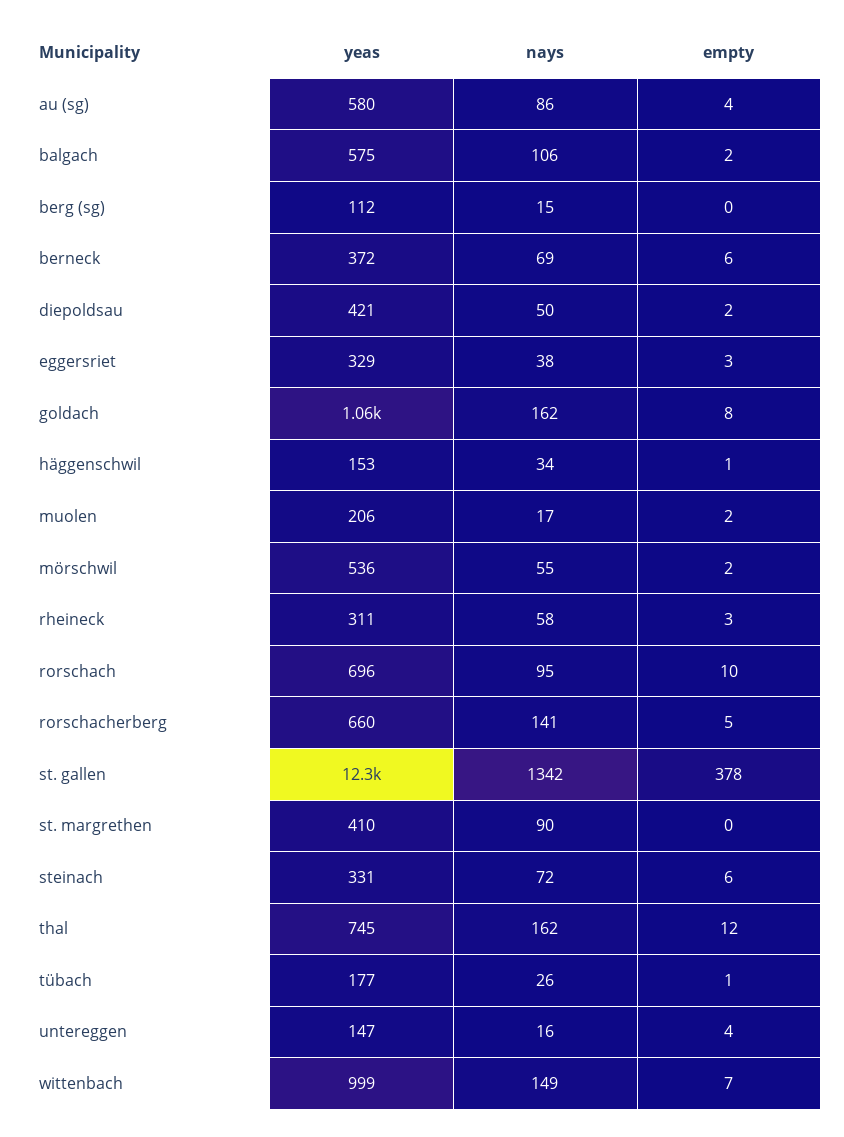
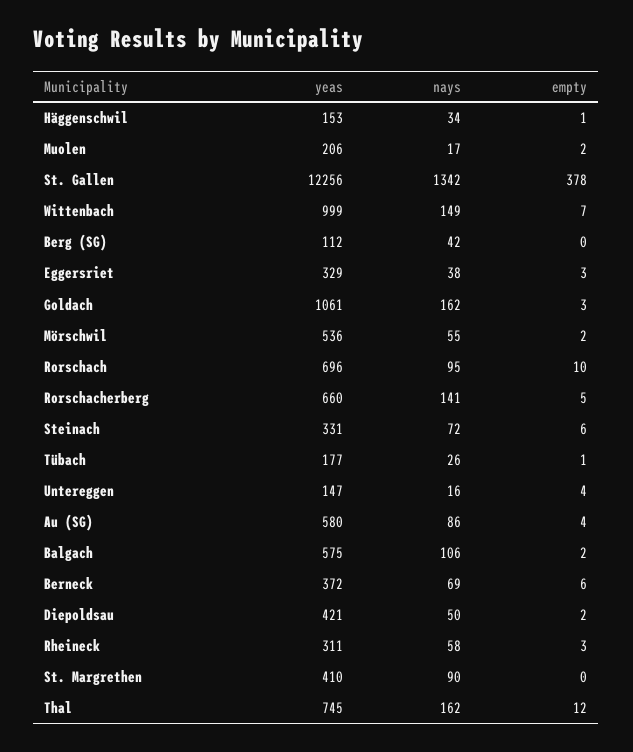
  {
    "yeas": {
      "au (sg)": 580,
      "balgach": 575,
      "berg (sg)": 112,
      "berneck": 372,
      "diepoldsau": 421,
      "eggersriet": 329,
      "goldach": 1061,
      "häggenschwil": 153,
      "muolen": 206,
      "mörschwil": 536,
      "rheineck": 311,
      "rorschach": 696,
      "rorschacherberg": 660,
      "st. gallen": 12256,
      "st. margrethen": 410,
      "steinach": 331,
      "thal": 745,
      "tübach": 177,
      "untereggen": 147,
      "wittenbach": 999
    },
    "nays": {
      "au (sg)": 86,
      "balgach": 106,
-     "berg (sg)": 15,
+     "berg (sg)": 42,
      "berneck": 69,
      "diepoldsau": 50,
      "eggersriet": 38,
      "goldach": 162,
      "häggenschwil": 34,
      "muolen": 17,
      "mörschwil": 55,
      "rheineck": 58,
      "rorschach": 95,
      "rorschacherberg": 141,
      "st. gallen": 1342,
      "st. margrethen": 90,
      "steinach": 72,
      "thal": 162,
      "tübach": 26,
      "untereggen": 16,
      "wittenbach": 149
    },
    "empty": {
      "au (sg)": 4,
      "balgach": 2,
      "berg (sg)": 0,
      "berneck": 6,
      "diepoldsau": 2,
      "eggersriet": 3,
-     "goldach": 8,
+     "goldach": 3,
      "häggenschwil": 1,
      "muolen": 2,
      "mörschwil": 2,
      "rheineck": 3,
      "rorschach": 10,
      "rorschacherberg": 5,
      "st. gallen": 378,
      "st. margrethen": 0,
      "steinach": 6,
      "thal": 12,
      "tübach": 1,
      "untereggen": 4,
      "wittenbach": 7
    }
  }

